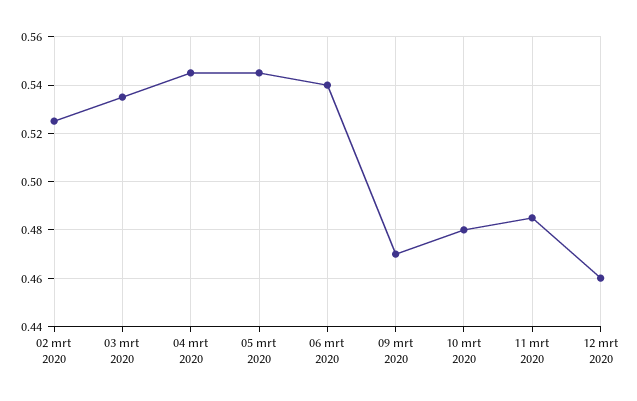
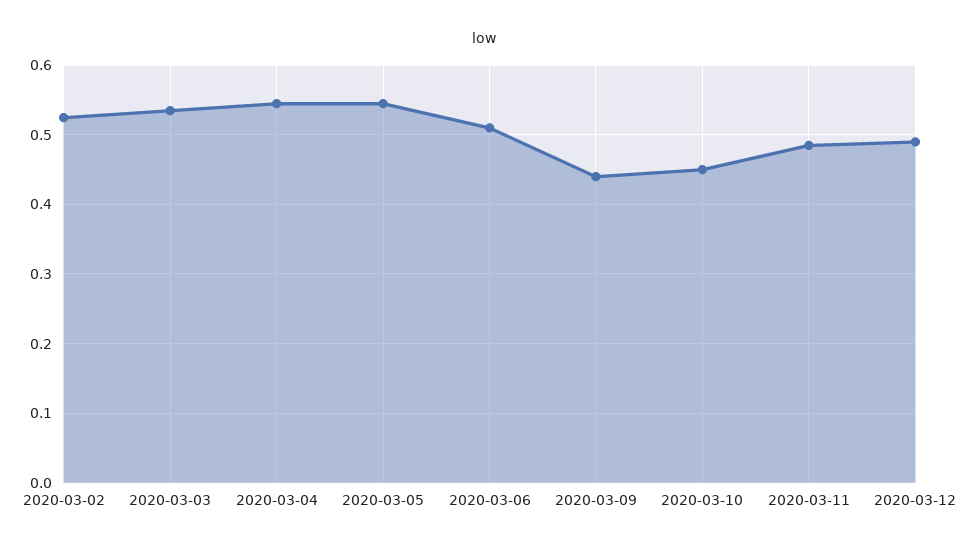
  {
    "02 mrt 2020": 0.525,
    "03 mrt 2020": 0.535,
    "04 mrt 2020": 0.545,
    "05 mrt 2020": 0.545,
-   "06 mrt 2020": 0.54,
+   "06 mrt 2020": 0.51,
-   "09 mrt 2020": 0.47,
+   "09 mrt 2020": 0.44,
-   "10 mrt 2020": 0.48,
+   "10 mrt 2020": 0.45,
    "11 mrt 2020": 0.485,
-   "12 mrt 2020": 0.46
+   "12 mrt 2020": 0.49
  }

